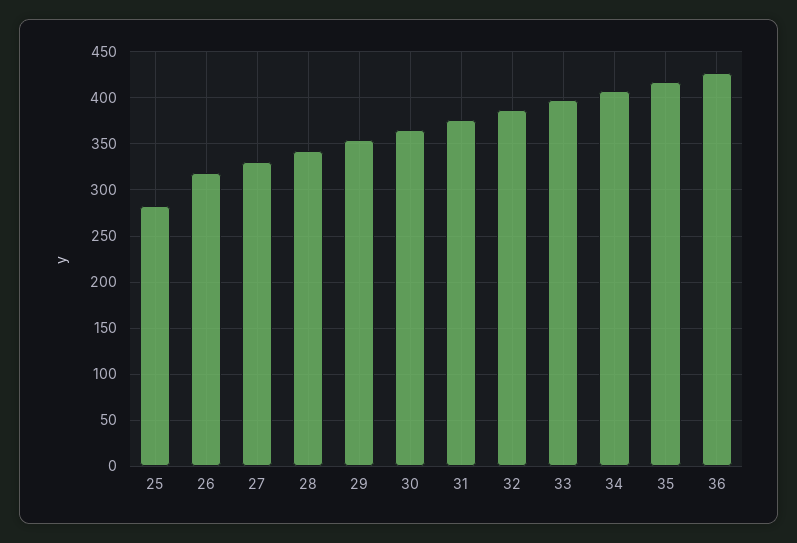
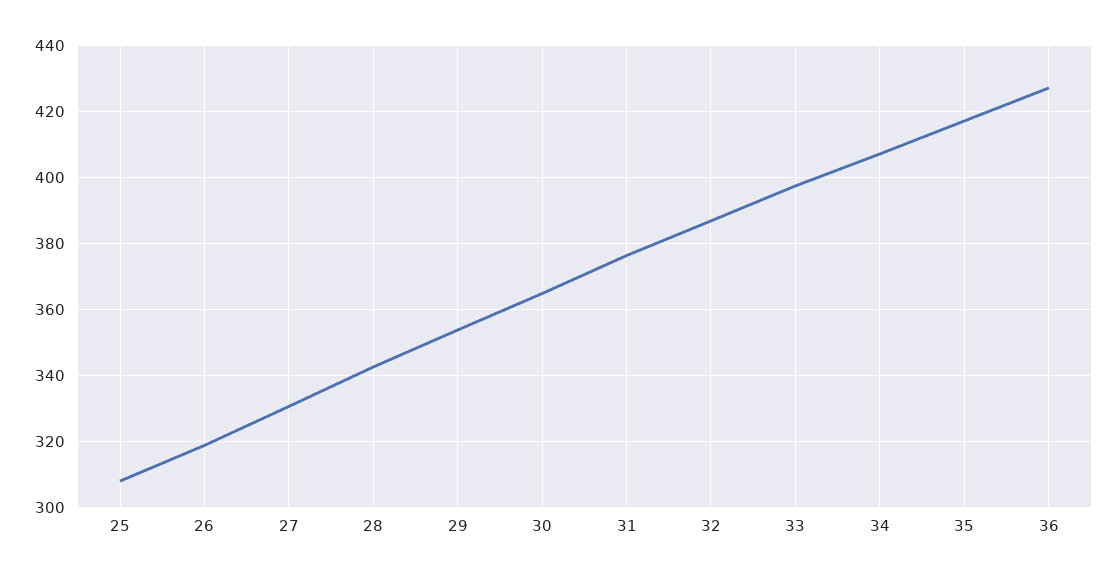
  {
-   "25": 280,
+   "25": 308,
    "26": 318,
    "27": 330,
    "28": 342,
    "29": 354,
    "30": 366,
    "31": 376,
    "32": 386,
    "33": 398,
    "34": 408,
    "35": 418,
    "36": 428
  }

